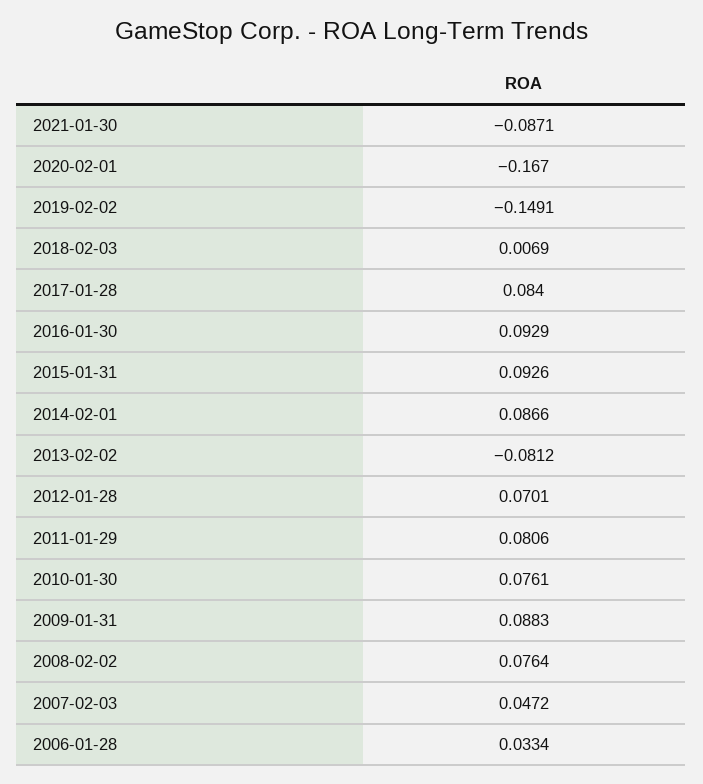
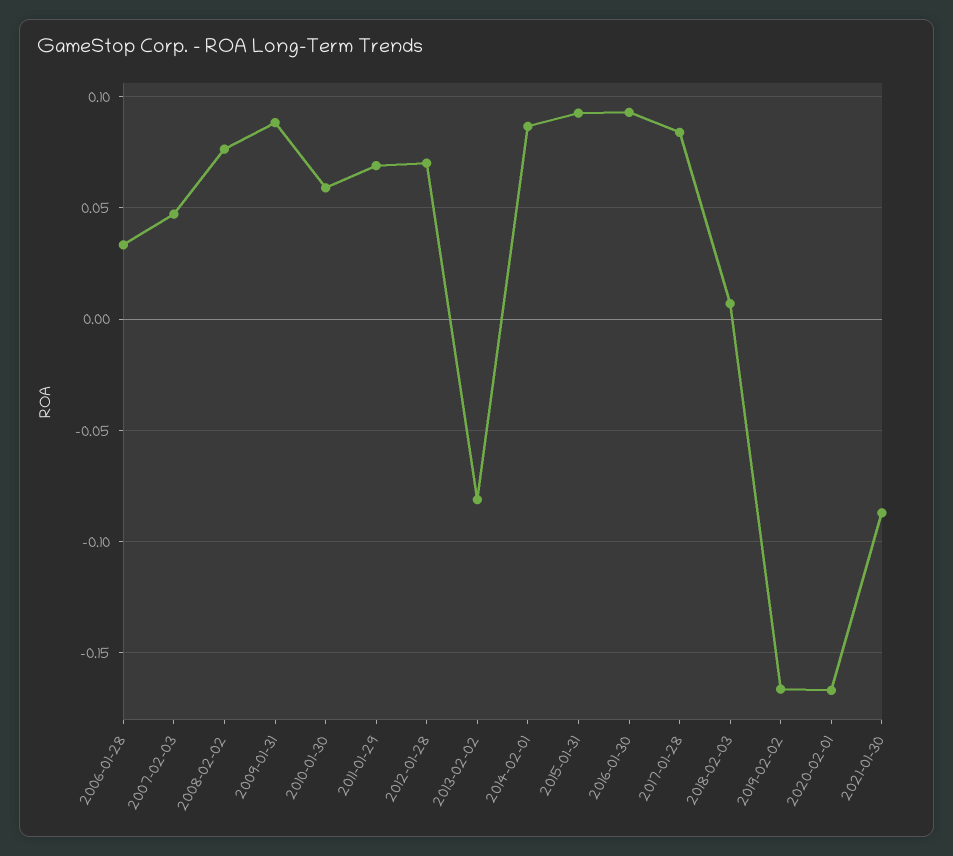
  {
    "2021-01-30": -0.0871,
    "2020-02-01": -0.167,
-   "2019-02-02": -0.1491,
+   "2019-02-02": -0.165,
    "2018-02-03": 0.0069,
    "2017-01-28": 0.084,
    "2016-01-30": 0.0929,
    "2015-01-31": 0.0926,
    "2014-02-01": 0.0866,
    "2013-02-02": -0.0812,
    "2012-01-28": 0.0701,
-   "2011-01-29": 0.0806,
+   "2011-01-29": 0.07,
-   "2010-01-30": 0.0761,
+   "2010-01-30": 0.06,
    "2009-01-31": 0.0883,
    "2008-02-02": 0.0764,
    "2007-02-03": 0.0472,
    "2006-01-28": 0.0334
  }

